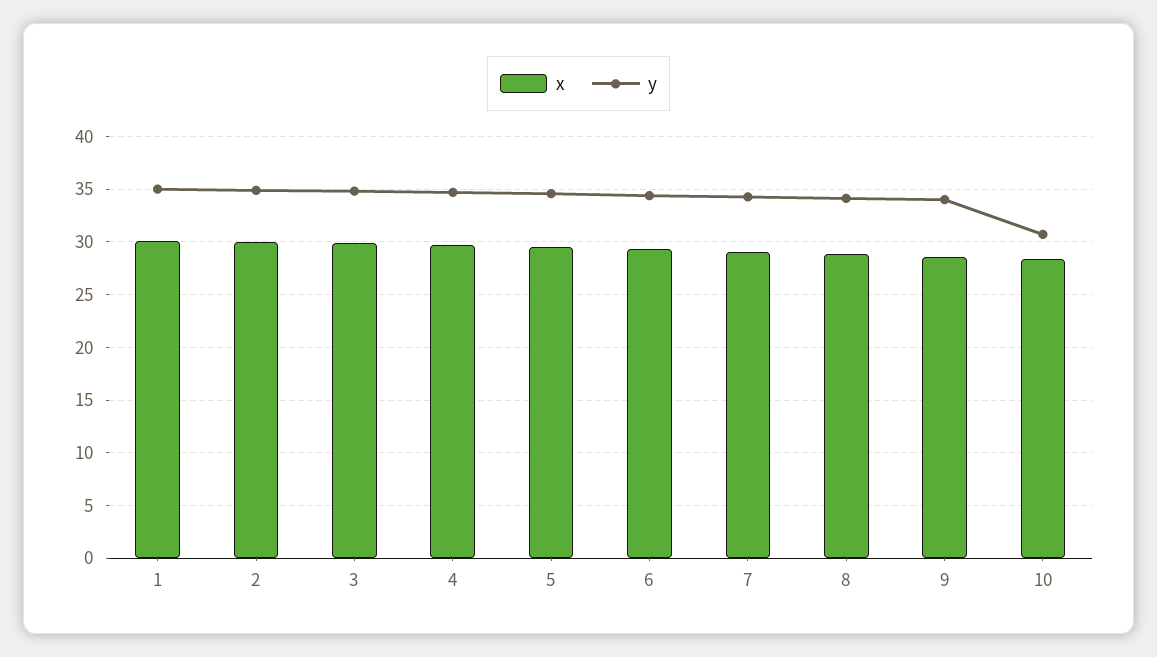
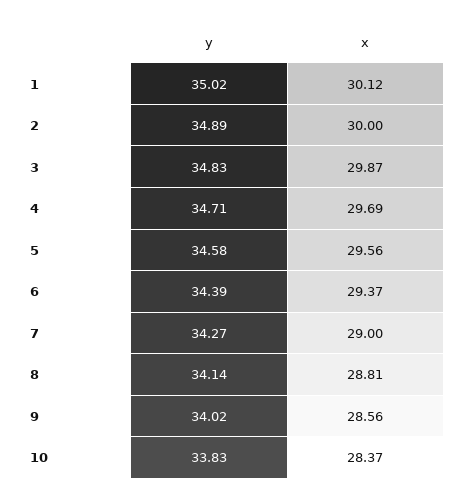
  {
    "x": {
      "1": 30.12,
      "2": 30,
      "3": 29.87,
      "4": 29.69,
      "5": 29.56,
      "6": 29.37,
      "7": 29,
      "8": 28.81,
      "9": 28.56,
      "10": 28.37
    },
    "y": {
      "1": 35.02,
      "2": 34.89,
      "3": 34.83,
      "4": 34.71,
      "5": 34.58,
      "6": 34.39,
      "7": 34.27,
      "8": 34.14,
      "9": 34.02,
-     "10": 31
+     "10": 33.83
    }
  }

